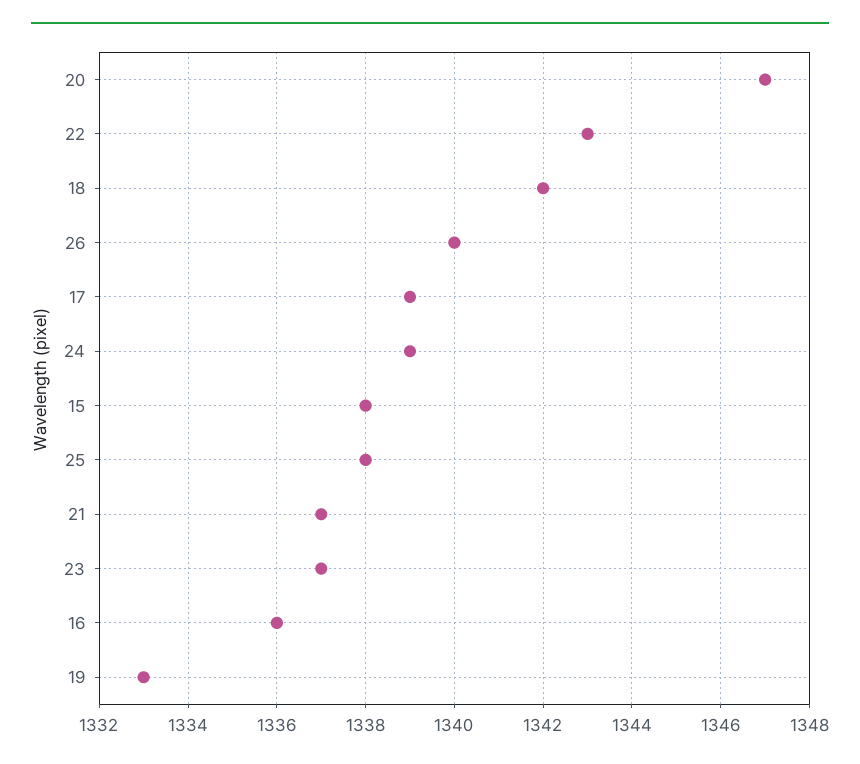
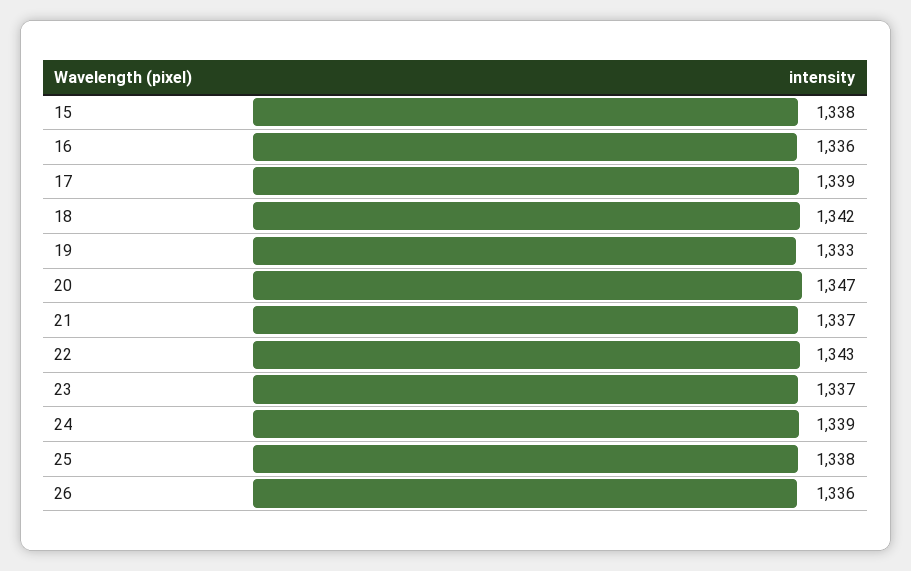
  {
    "20": 1347,
    "22": 1343,
    "18": 1342,
-   "26": 1340,
+   "26": 1336,
    "17": 1339,
    "24": 1339,
    "15": 1338,
    "25": 1338,
    "21": 1337,
    "23": 1337,
    "16": 1336,
    "19": 1333
  }

